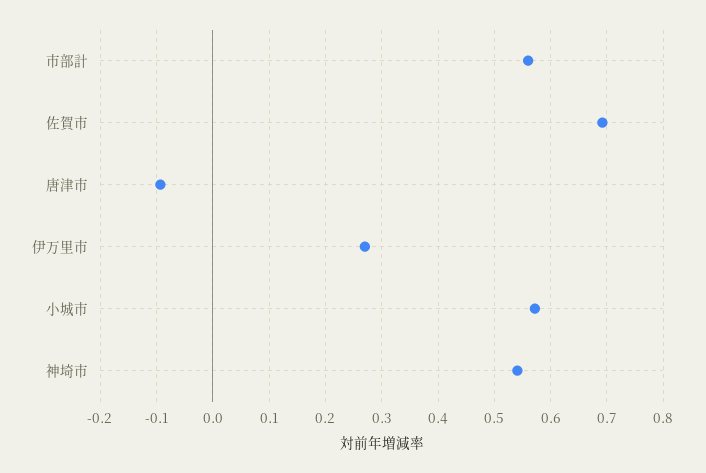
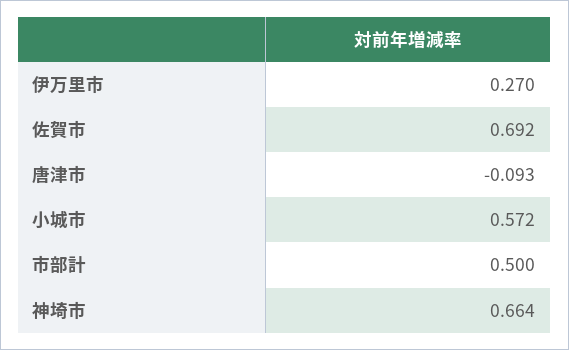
  {
-   "市部計": 0.56,
+   "市部計": 0.5,
    "佐賀市": 0.692,
    "唐津市": -0.093,
    "伊万里市": 0.27,
    "小城市": 0.572,
-   "神埼市": 0.54
+   "神埼市": 0.664
  }

